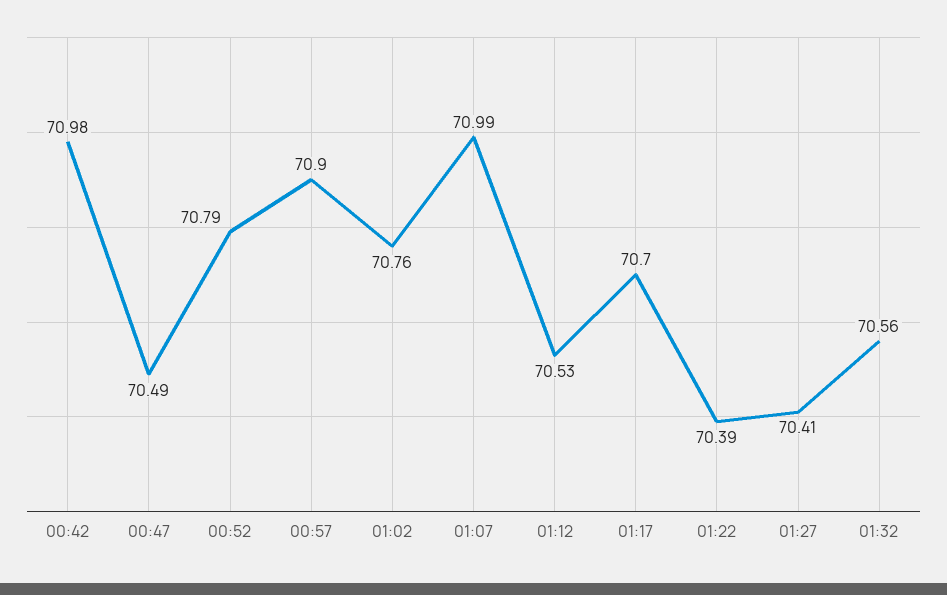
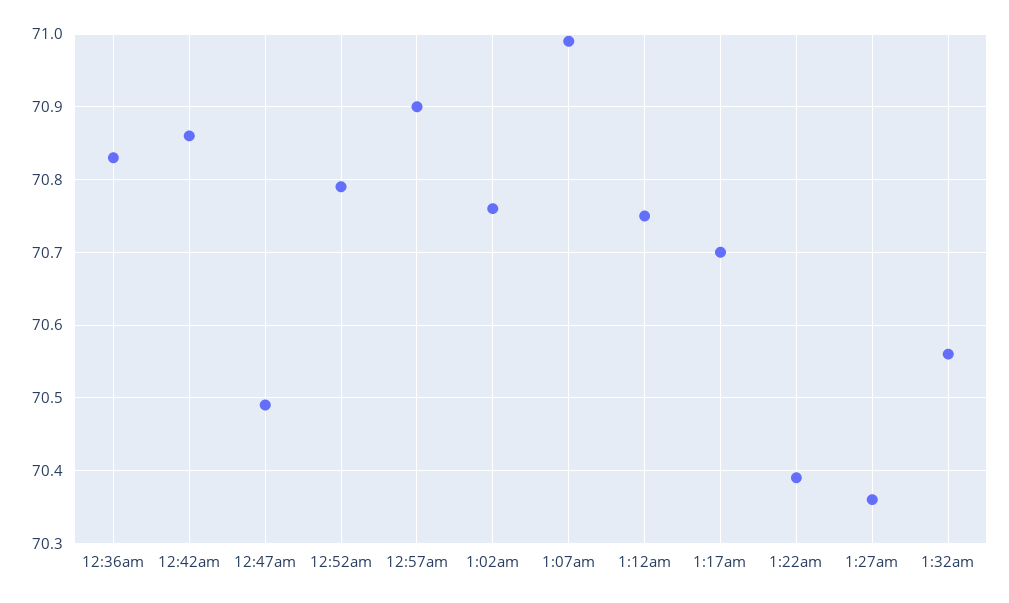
  {
-   "00:42": 70.98,
+   "00:42": 70.86,
    "00:47": 70.49,
    "00:52": 70.79,
    "00:57": 70.9,
    "01:02": 70.76,
    "01:07": 70.99,
-   "01:12": 70.53,
+   "01:12": 70.75,
    "01:17": 70.7,
    "01:22": 70.39,
-   "01:27": 70.41,
+   "01:27": 70.36,
-   "01:32": 70.56
+   "01:32": 70.56,
+   "12:36am": 70.83
  }

